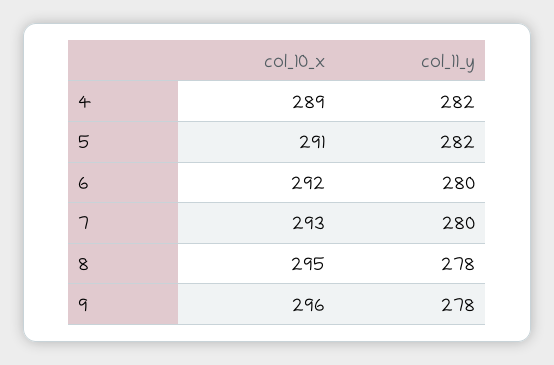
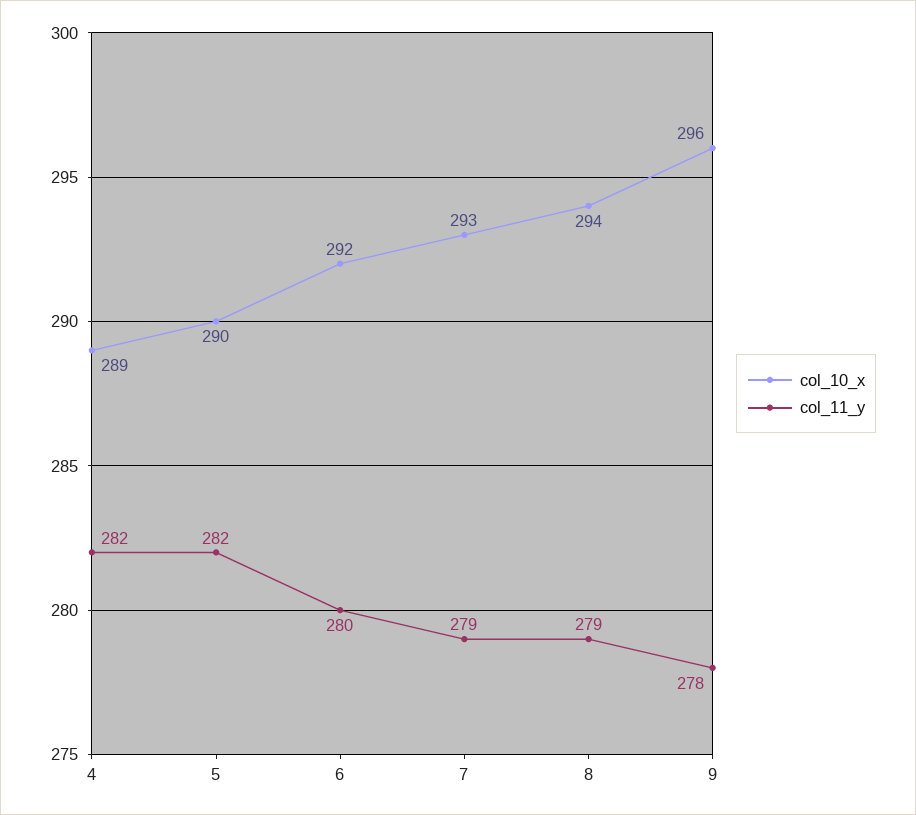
  {
    "col_10_x": {
      "4": 289,
-     "5": 291,
+     "5": 290,
      "6": 292,
      "7": 293,
-     "8": 295,
+     "8": 294,
      "9": 296
    },
    "col_11_y": {
      "4": 282,
      "5": 282,
      "6": 280,
-     "7": 280,
+     "7": 279,
-     "8": 278,
+     "8": 279,
      "9": 278
    }
  }

